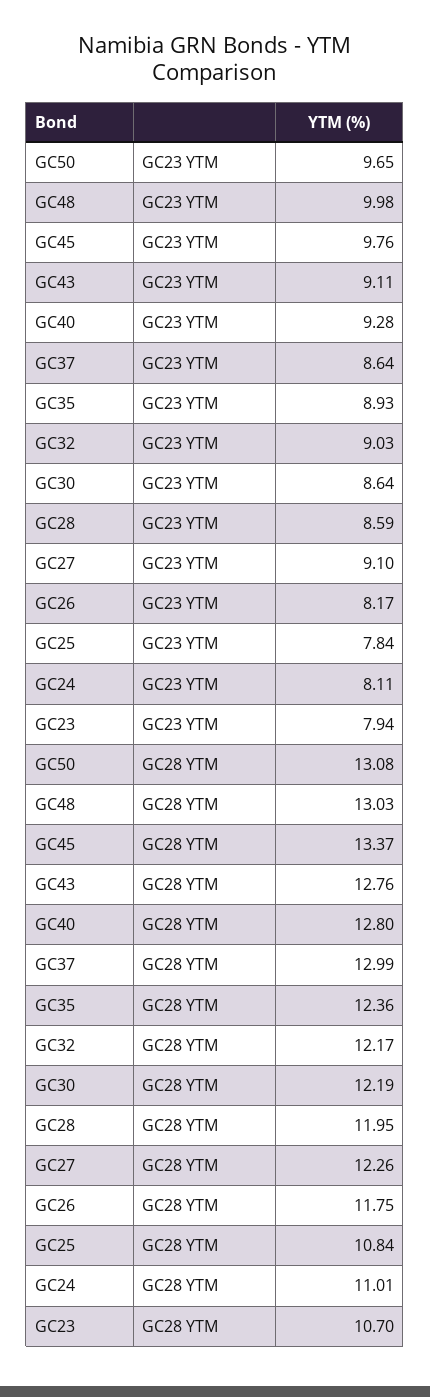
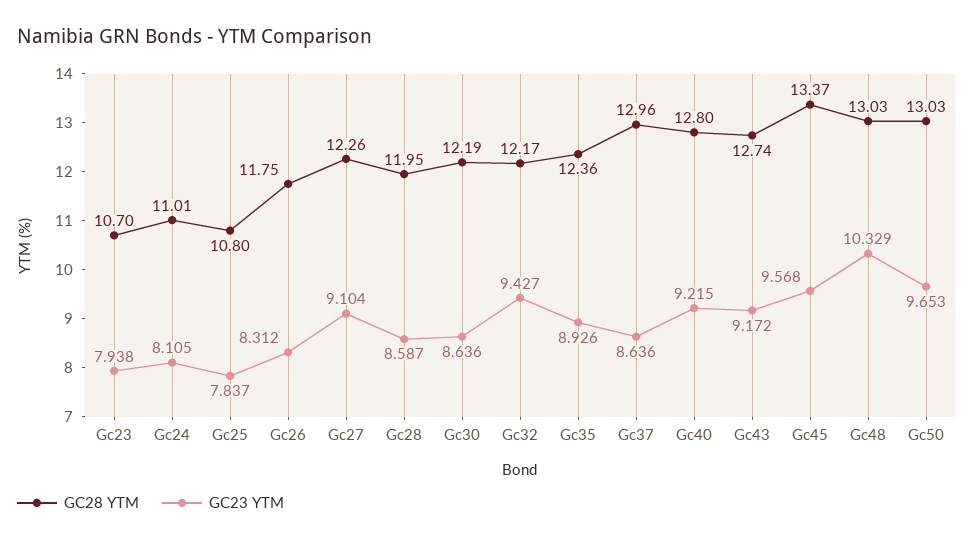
  {
    "GC23 YTM": {
      "GC50": 9.653,
-     "GC48": 9.98,
+     "GC48": 10.329,
-     "GC45": 9.76,
+     "GC45": 9.568,
-     "GC43": 9.11,
+     "GC43": 9.172,
-     "GC40": 9.28,
+     "GC40": 9.215,
      "GC37": 8.636,
      "GC35": 8.926,
-     "GC32": 9.03,
+     "GC32": 9.427,
      "GC30": 8.636,
      "GC28": 8.587,
      "GC27": 9.104,
-     "GC26": 8.17,
+     "GC26": 8.312,
      "GC25": 7.837,
      "GC24": 8.105,
      "GC23": 7.938
    },
    "GC28 YTM": {
-     "GC50": 13.08,
+     "GC50": 13.03,
      "GC48": 13.03,
      "GC45": 13.37,
-     "GC43": 12.76,
+     "GC43": 12.74,
      "GC40": 12.8,
-     "GC37": 12.99,
+     "GC37": 12.96,
      "GC35": 12.36,
      "GC32": 12.17,
      "GC30": 12.19,
      "GC28": 11.95,
      "GC27": 12.26,
      "GC26": 11.75,
-     "GC25": 10.84,
+     "GC25": 10.8,
      "GC24": 11.01,
      "GC23": 10.7
    }
  }

